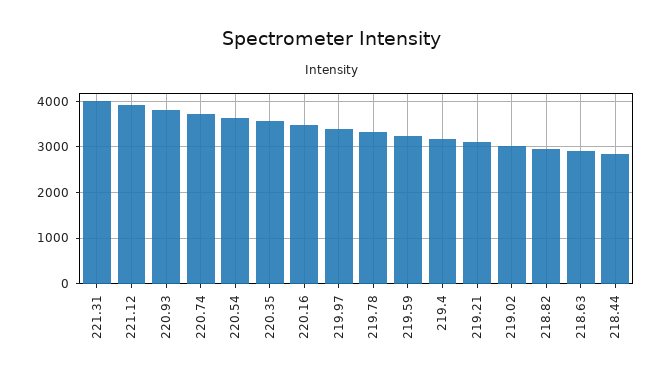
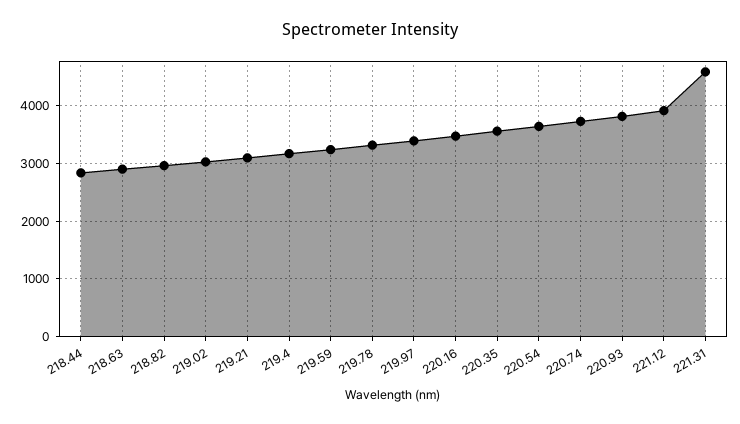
  {
-   "221.31": 4000,
+   "221.31": 4600,
    "221.12": 4000,
    "220.93": 3800,
    "220.74": 3800,
    "220.54": 3600,
    "220.35": 3600,
    "220.16": 3400,
    "219.97": 3400,
    "219.78": 3400,
    "219.59": 3200,
    "219.4": 3200,
    "219.21": 3000,
    "219.02": 3000,
    "218.82": 3000,
    "218.63": 2800,
    "218.44": 2800
  }

